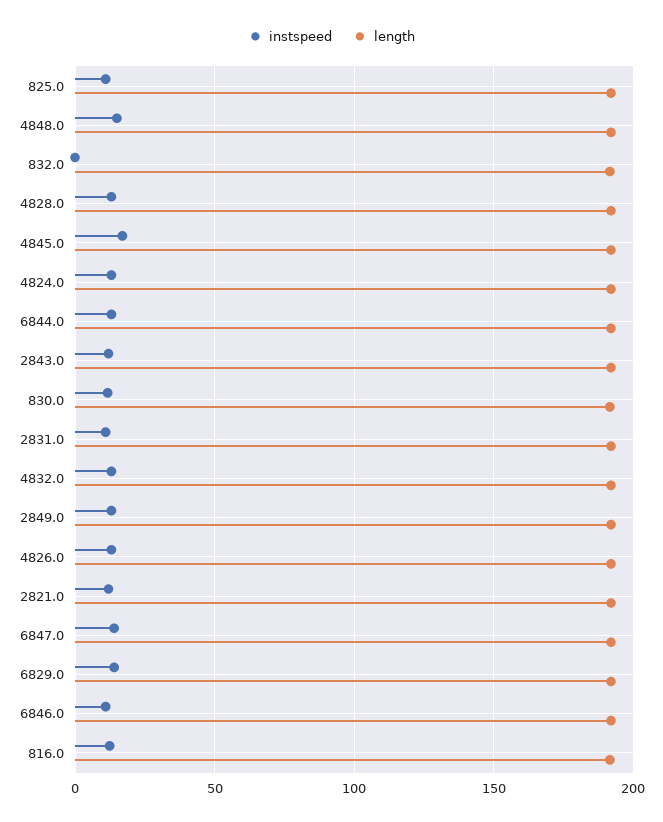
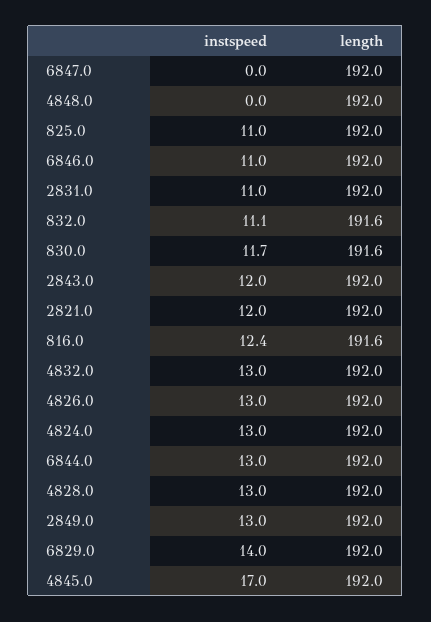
  {
    "instspeed": {
      "825.0": 11,
-     "4848.0": 15,
+     "4848.0": 0,
-     "832.0": 0,
+     "832.0": 11.1,
      "4828.0": 13,
      "4845.0": 17,
      "4824.0": 13,
      "6844.0": 13,
      "2843.0": 12,
      "830.0": 11.7,
      "2831.0": 11,
      "4832.0": 13,
      "2849.0": 13,
      "4826.0": 13,
      "2821.0": 12,
-     "6847.0": 15,
+     "6847.0": 0,
      "6829.0": 14,
      "6846.0": 11,
      "816.0": 12.4
    },
    "length": {
      "825.0": 192,
      "4848.0": 192,
      "832.0": 191.6,
      "4828.0": 192,
      "4845.0": 192,
      "4824.0": 192,
      "6844.0": 192,
      "2843.0": 192,
      "830.0": 191.6,
      "2831.0": 192,
      "4832.0": 192,
      "2849.0": 192,
      "4826.0": 192,
      "2821.0": 192,
      "6847.0": 192,
      "6829.0": 192,
      "6846.0": 192,
      "816.0": 191.6
    }
  }

